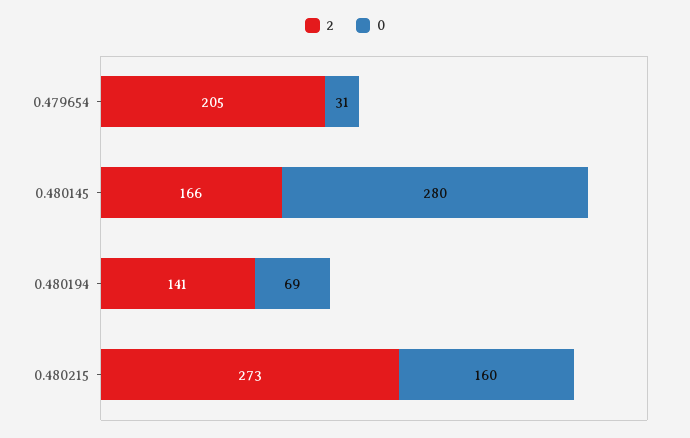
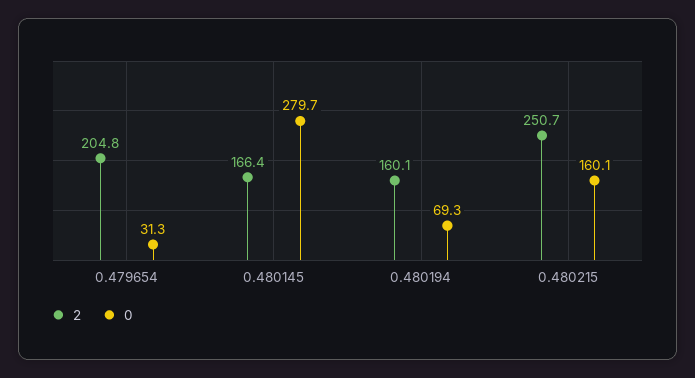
  {
    "2": {
      "0.479654": 204.8,
      "0.480145": 166.4,
-     "0.480194": 141,
+     "0.480194": 160.1,
-     "0.480215": 273
+     "0.480215": 250.7
    },
    "0": {
      "0.479654": 31.3,
      "0.480145": 279.7,
      "0.480194": 69.3,
      "0.480215": 160.1
    }
  }

